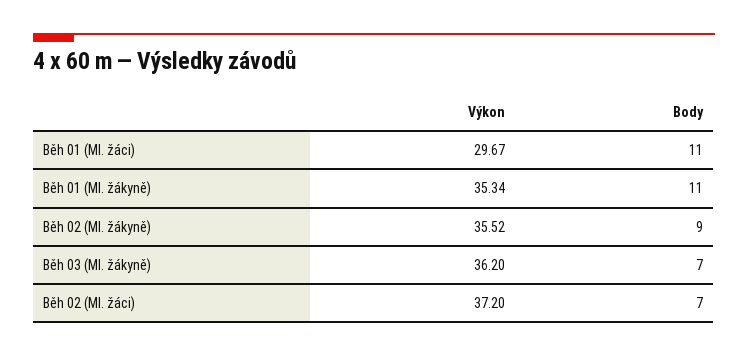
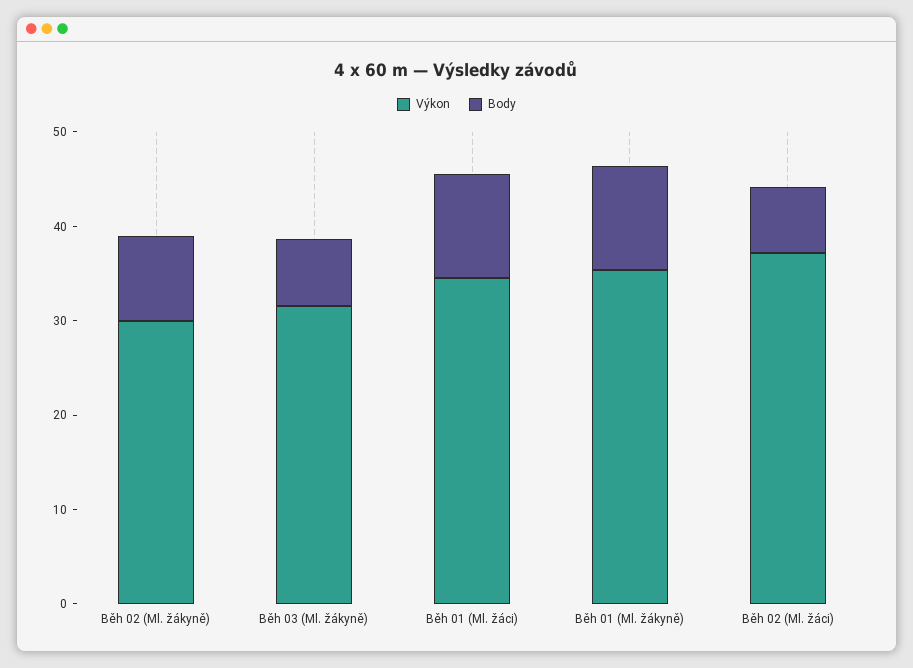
  {
    "Výkon": {
-     "Běh 01 (Ml. žáci)": 29.67,
+     "Běh 01 (Ml. žáci)": 34,
      "Běh 01 (Ml. žákyně)": 35.34,
-     "Běh 02 (Ml. žákyně)": 35.52,
+     "Běh 02 (Ml. žákyně)": 30,
-     "Běh 03 (Ml. žákyně)": 36.2,
+     "Běh 03 (Ml. žákyně)": 32,
      "Běh 02 (Ml. žáci)": 37.2
    },
    "Body": {
      "Běh 01 (Ml. žáci)": 11,
      "Běh 01 (Ml. žákyně)": 11,
      "Běh 02 (Ml. žákyně)": 9,
      "Běh 03 (Ml. žákyně)": 7,
      "Běh 02 (Ml. žáci)": 7
    }
  }

